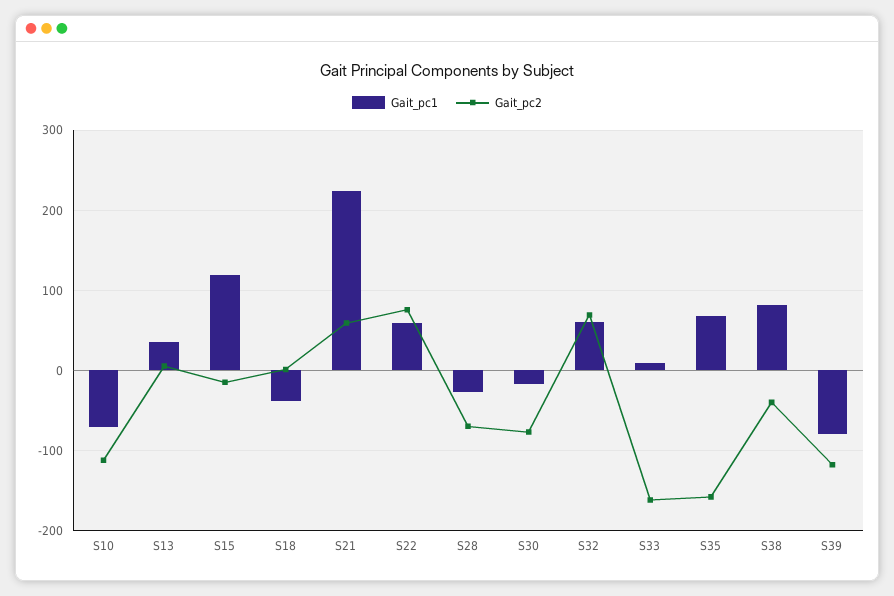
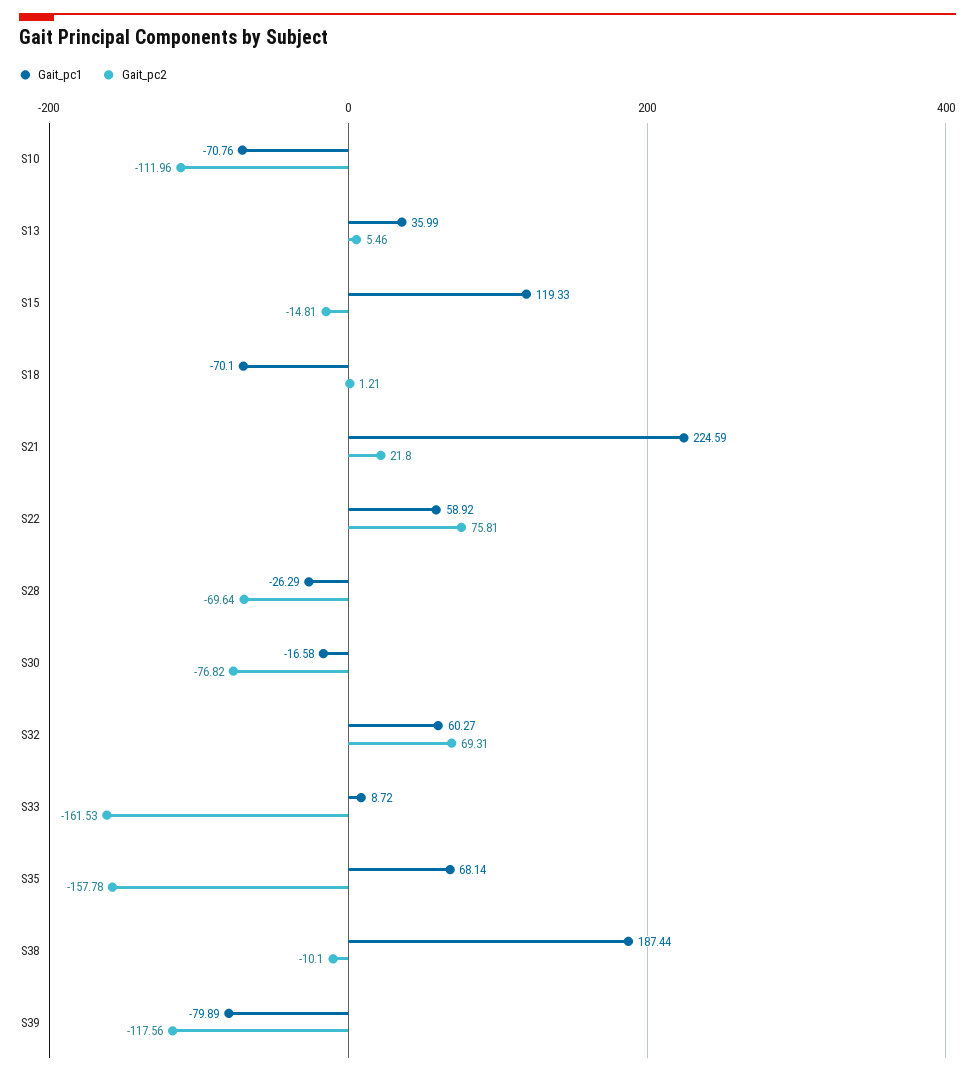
  {
    "Gait_pc1": {
      "S10": -70.76,
      "S13": 35.99,
      "S15": 119.33,
-     "S18": -40,
+     "S18": -70.1,
      "S21": 224.59,
      "S22": 58.92,
      "S28": -26.29,
      "S30": -16.58,
      "S32": 60.27,
      "S33": 8.72,
      "S35": 68.14,
-     "S38": 80,
+     "S38": 187.44,
      "S39": -79.89
    },
    "Gait_pc2": {
      "S10": -111.96,
      "S13": 5.46,
      "S15": -14.81,
      "S18": 1.21,
-     "S21": 60,
+     "S21": 21.8,
      "S22": 75.81,
      "S28": -69.64,
      "S30": -76.82,
      "S32": 69.31,
      "S33": -161.53,
      "S35": -157.78,
-     "S38": -40,
+     "S38": -10.1,
      "S39": -117.56
    }
  }

